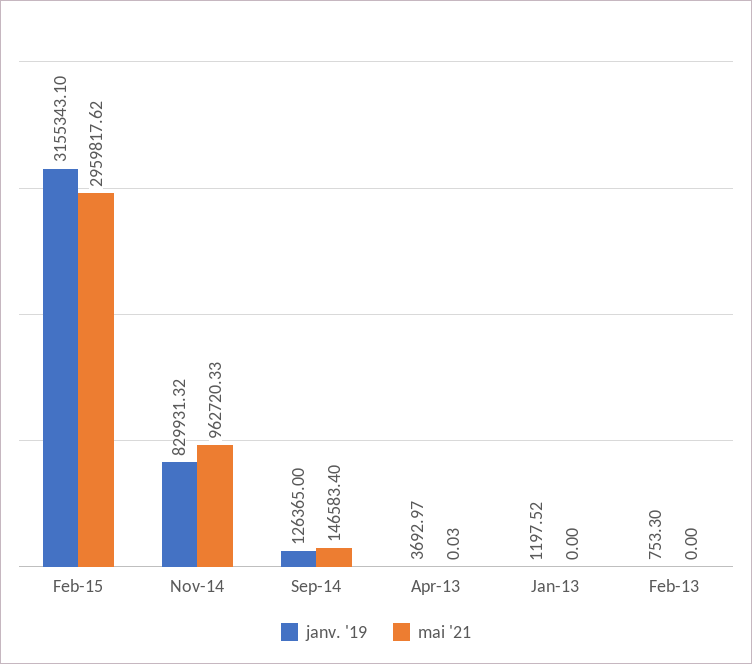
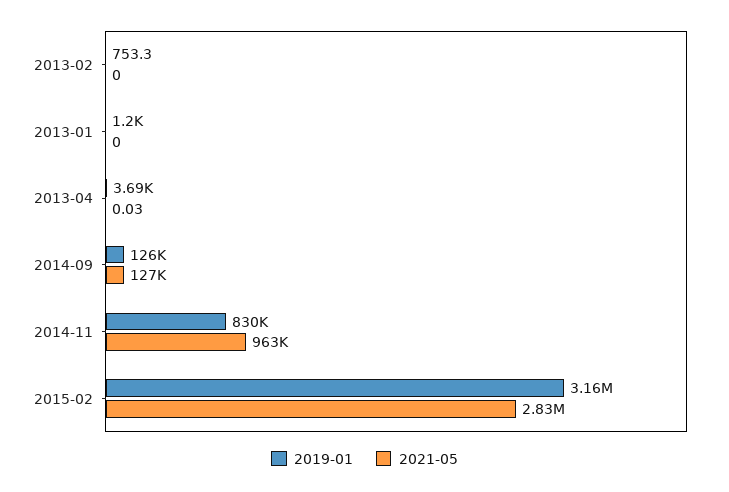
  {
    "janv. '19": {
      "Feb-15": 3155343.1,
      "Nov-14": 829931.32,
      "Sep-14": 126365,
      "Apr-13": 3692.97,
      "Jan-13": 1197.52,
      "Feb-13": 753.3
    },
    "mai '21": {
-     "Feb-15": 2959817.62,
+     "Feb-15": 2830000,
      "Nov-14": 962720.33,
-     "Sep-14": 146583.4,
+     "Sep-14": 127000,
      "Apr-13": 0.03,
      "Jan-13": 0,
      "Feb-13": 0
    }
  }

